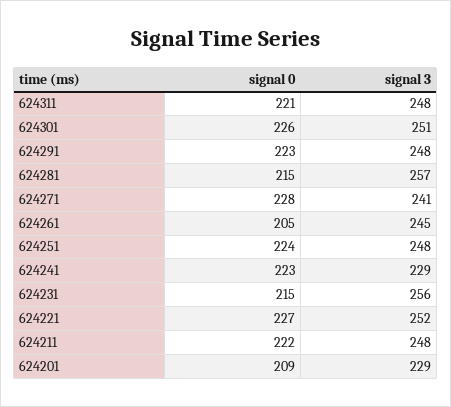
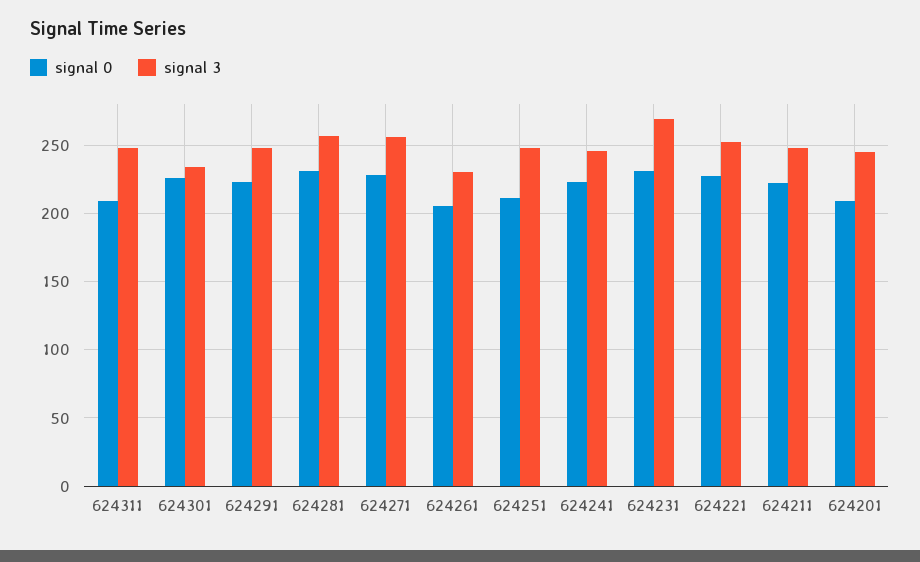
  {
    "signal 0": {
-     "624311": 221,
+     "624311": 210,
      "624301": 226,
      "624291": 223,
-     "624281": 215,
+     "624281": 230,
      "624271": 228,
      "624261": 205,
-     "624251": 224,
+     "624251": 210,
      "624241": 223,
-     "624231": 215,
+     "624231": 230,
      "624221": 227,
      "624211": 222,
      "624201": 209
    },
    "signal 3": {
      "624311": 248,
-     "624301": 251,
+     "624301": 235,
      "624291": 248,
      "624281": 257,
-     "624271": 241,
+     "624271": 255,
-     "624261": 245,
+     "624261": 230,
      "624251": 248,
-     "624241": 229,
+     "624241": 245,
-     "624231": 256,
+     "624231": 270,
      "624221": 252,
      "624211": 248,
-     "624201": 229
+     "624201": 245
    }
  }

